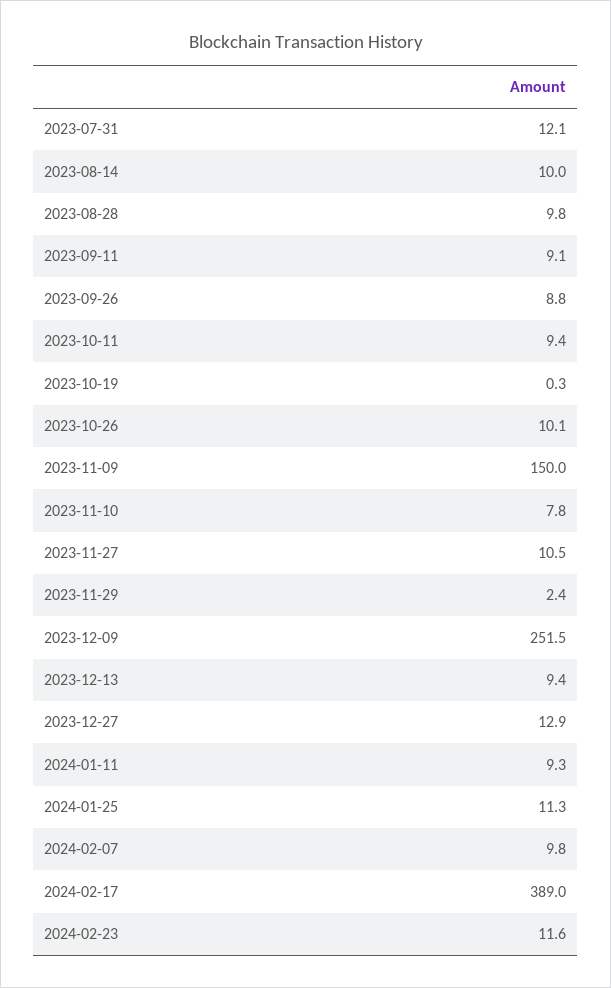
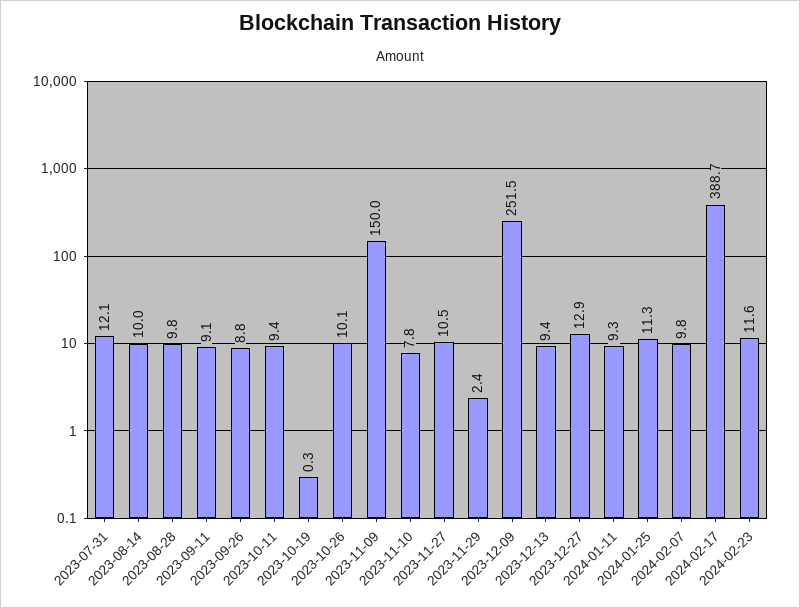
  {
    "2023-07-31": 12.1,
    "2023-08-14": 10,
    "2023-08-28": 9.8,
    "2023-09-11": 9.1,
    "2023-09-26": 8.8,
    "2023-10-11": 9.4,
    "2023-10-19": 0.3,
    "2023-10-26": 10.1,
    "2023-11-09": 150,
    "2023-11-10": 7.8,
    "2023-11-27": 10.5,
    "2023-11-29": 2.4,
    "2023-12-09": 251.5,
    "2023-12-13": 9.4,
    "2023-12-27": 12.9,
    "2024-01-11": 9.3,
    "2024-01-25": 11.3,
    "2024-02-07": 9.8,
-   "2024-02-17": 389,
+   "2024-02-17": 388.7,
    "2024-02-23": 11.6
  }

